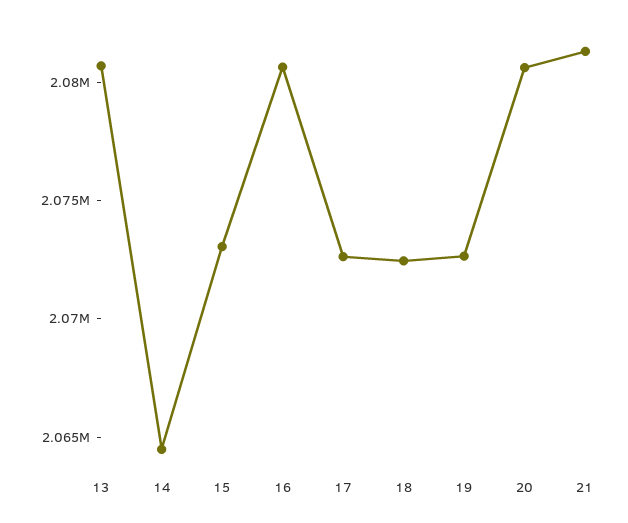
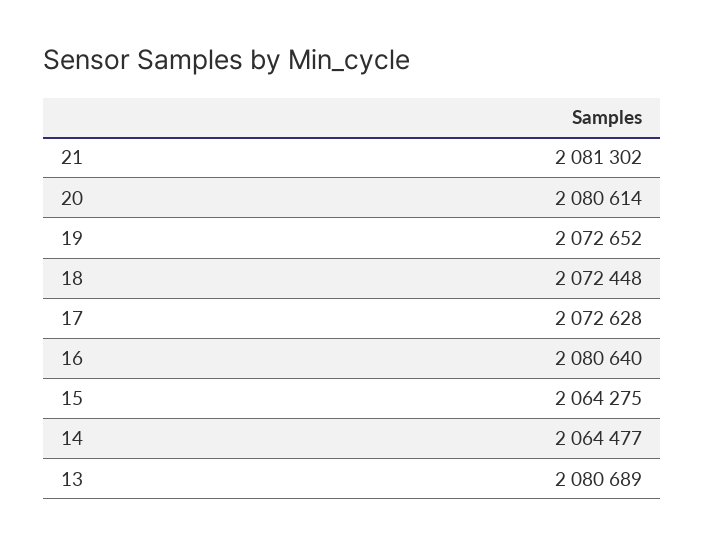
  {
    "13": 2080689,
    "14": 2064477,
-   "15": 2073000,
+   "15": 2064275,
    "16": 2080640,
    "17": 2072628,
    "18": 2072448,
    "19": 2072652,
    "20": 2080614,
    "21": 2081302
  }

